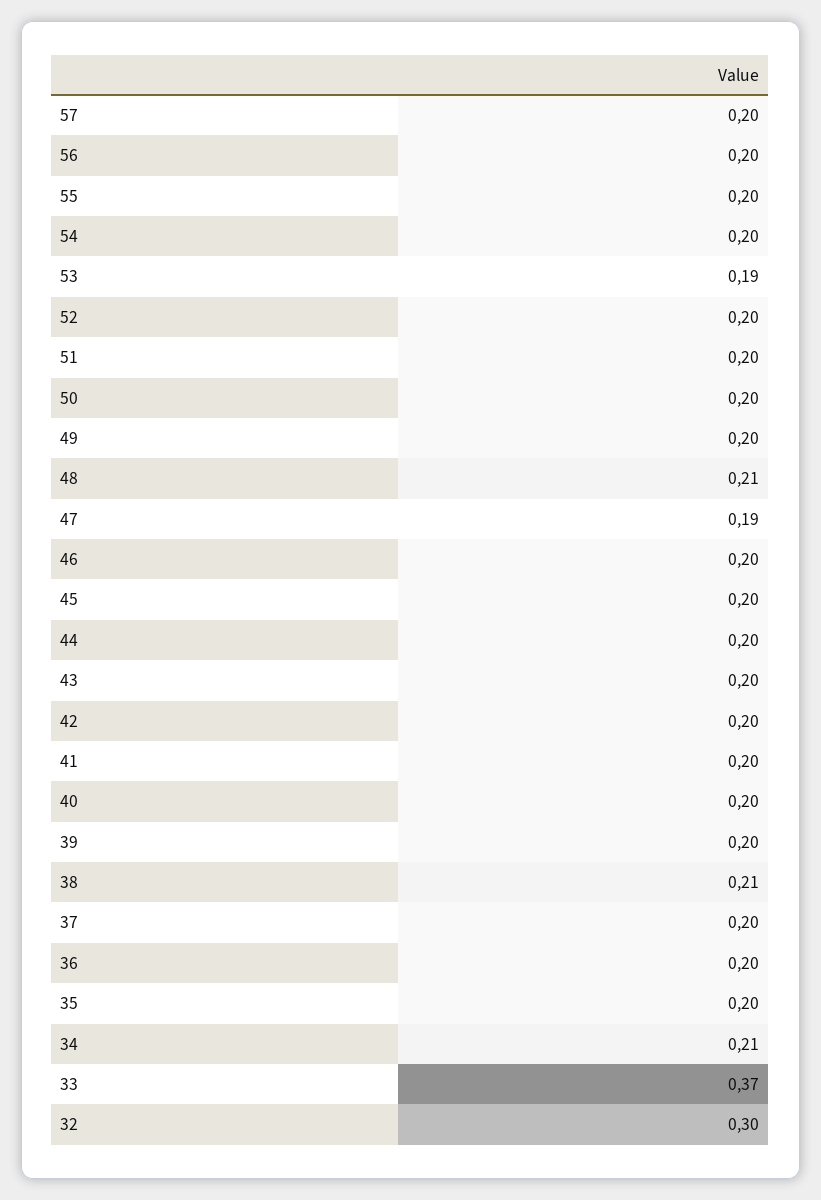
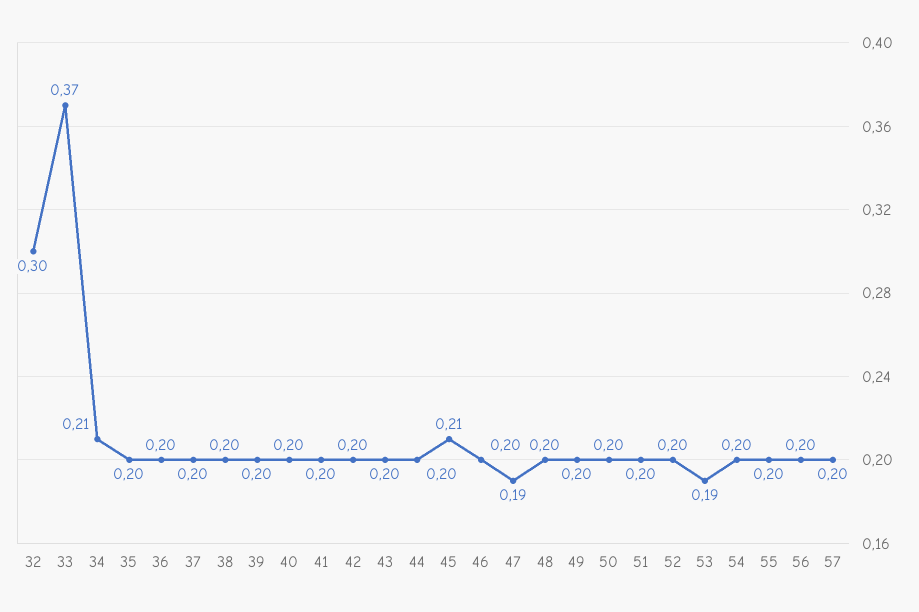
  {
    "57": 0.2,
    "56": 0.2,
    "55": 0.2,
    "54": 0.2,
    "53": 0.19,
    "52": 0.2,
    "51": 0.2,
    "50": 0.2,
    "49": 0.2,
-   "48": 0.21,
+   "48": 0.2,
    "47": 0.19,
    "46": 0.2,
-   "45": 0.2,
+   "45": 0.21,
    "44": 0.2,
    "43": 0.2,
    "42": 0.2,
    "41": 0.2,
    "40": 0.2,
    "39": 0.2,
-   "38": 0.21,
+   "38": 0.2,
    "37": 0.2,
    "36": 0.2,
    "35": 0.2,
    "34": 0.21,
    "33": 0.37,
    "32": 0.3
  }

